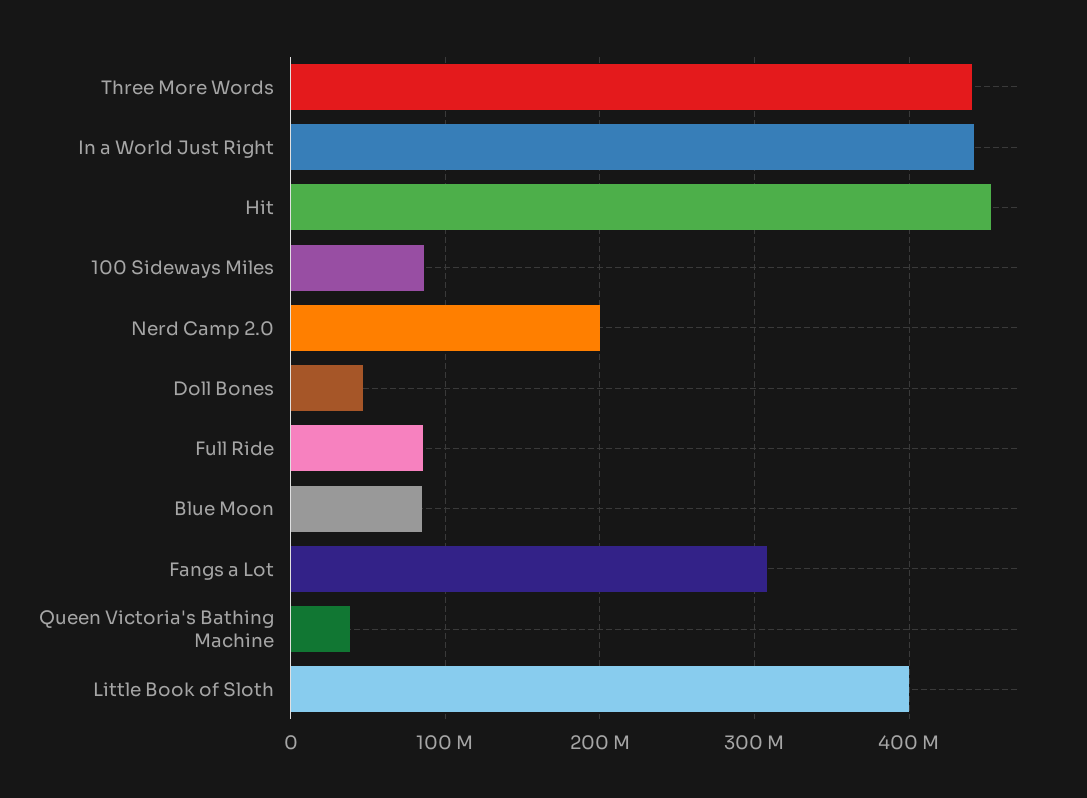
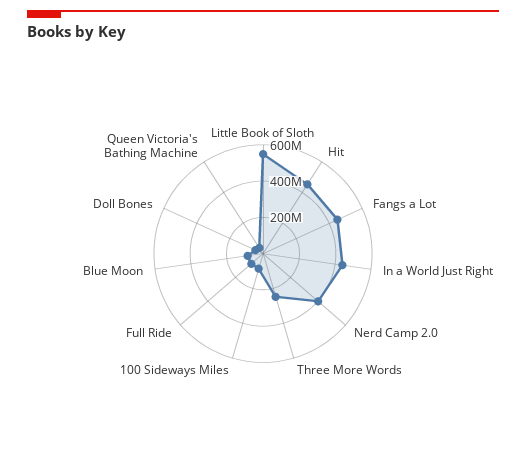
  {
-   "Three More Words": 440000000,
+   "Three More Words": 250000000,
    "In a World Just Right": 440000000,
    "Hit": 450000000,
    "100 Sideways Miles": 90000000,
-   "Nerd Camp 2.0": 200000000,
+   "Nerd Camp 2.0": 400000000,
    "Doll Bones": 50000000,
    "Full Ride": 90000000,
    "Blue Moon": 80000000,
-   "Fangs a Lot": 310000000,
+   "Fangs a Lot": 450000000,
    "Queen Victoria's Bathing Machine": 40000000,
-   "Little Book of Sloth": 400000000
+   "Little Book of Sloth": 550000000
  }

